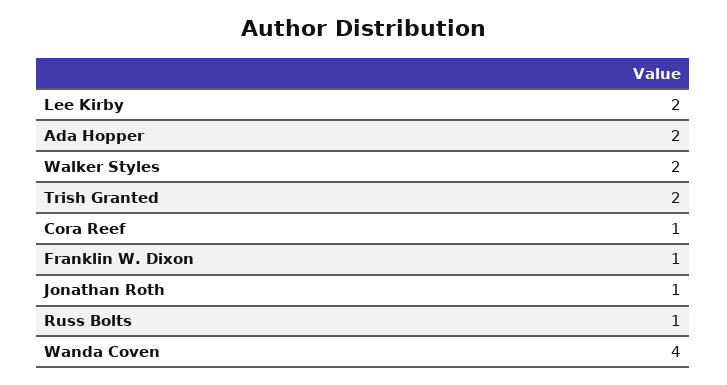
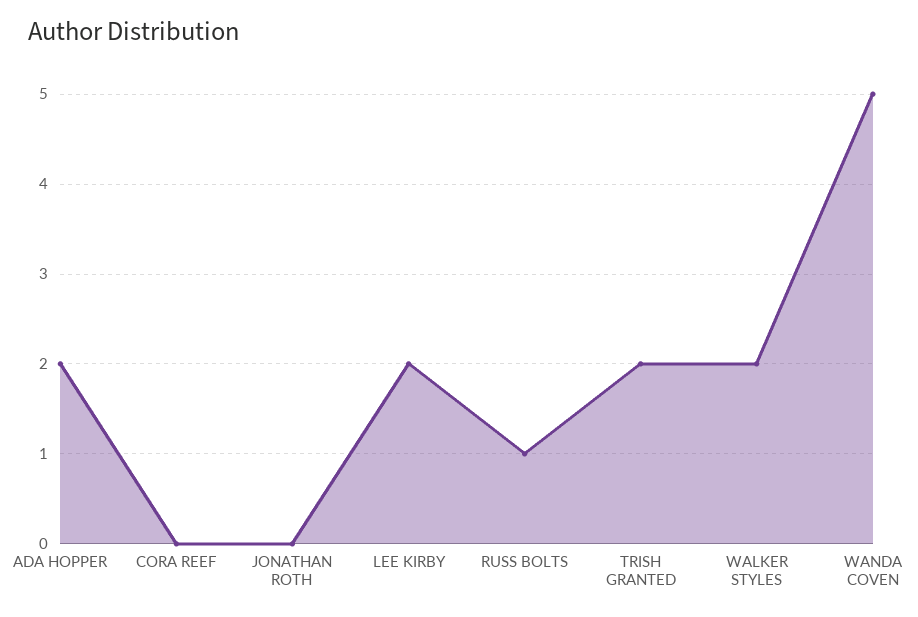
  {
    "Lee Kirby": 2,
    "Ada Hopper": 2,
    "Walker Styles": 2,
    "Trish Granted": 2,
-   "Cora Reef": 1,
+   "Cora Reef": 0,
-   "Franklin W. Dixon": 1,
-   "Jonathan Roth": 1,
+   "Jonathan Roth": 0,
    "Russ Bolts": 1,
-   "Wanda Coven": 4
+   "Wanda Coven": 5
  }

